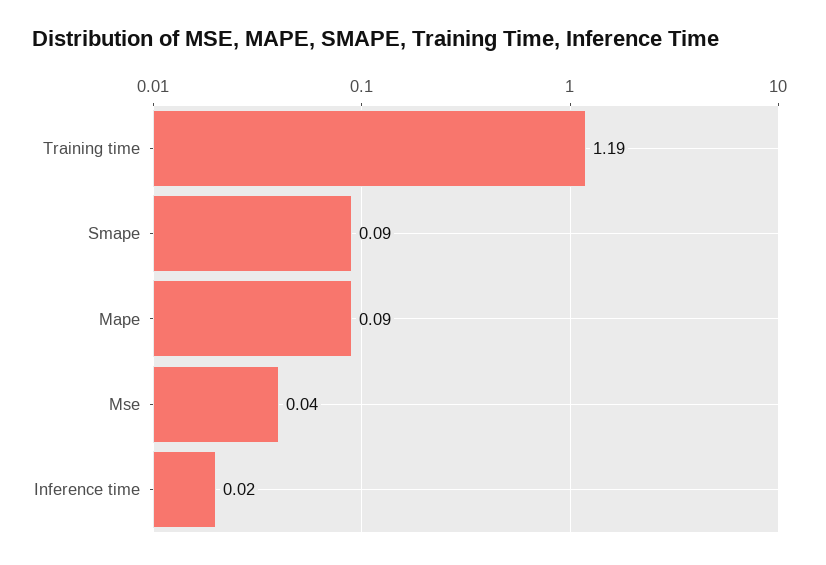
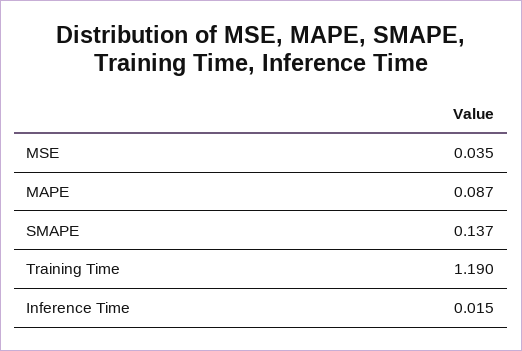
  {
    "Training time": 1.19,
-   "Smape": 0.09,
+   "Smape": 0.137,
    "Mape": 0.087,
    "Mse": 0.035,
    "Inference time": 0.015
  }

